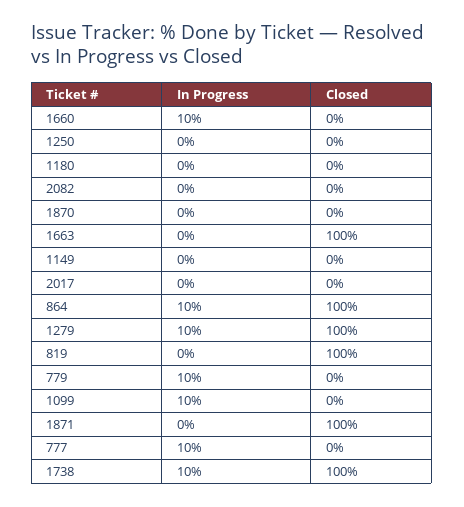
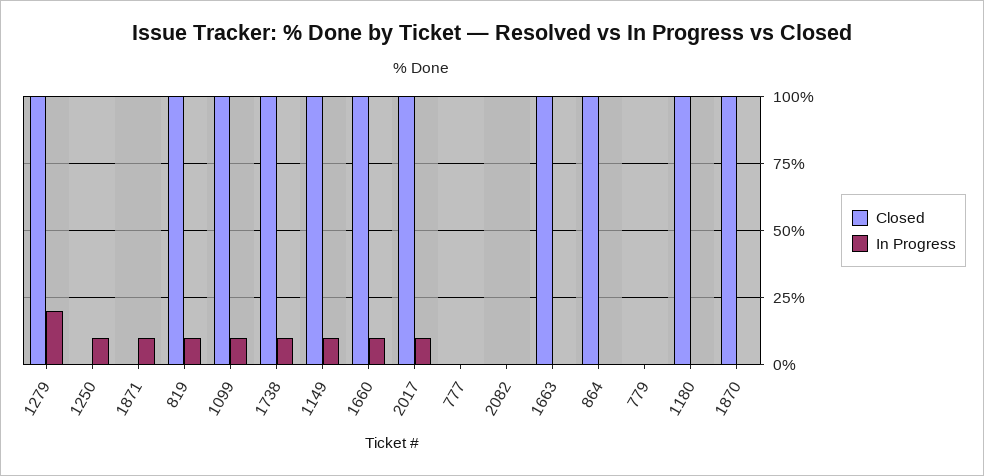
  {
    "In Progress": {
      "1660": 10,
-     "1250": 0,
+     "1250": 10,
      "1180": 0,
      "2082": 0,
      "1870": 0,
      "1663": 0,
-     "1149": 0,
+     "1149": 10,
-     "2017": 0,
+     "2017": 10,
-     "864": 10,
+     "864": 0,
-     "1279": 10,
+     "1279": 20,
-     "819": 0,
+     "819": 10,
-     "779": 10,
+     "779": 0,
      "1099": 10,
-     "1871": 0,
+     "1871": 10,
-     "777": 10,
+     "777": 0,
      "1738": 10
    },
    "Closed": {
-     "1660": 0,
+     "1660": 100,
      "1250": 0,
-     "1180": 0,
+     "1180": 100,
      "2082": 0,
-     "1870": 0,
+     "1870": 100,
      "1663": 100,
-     "1149": 0,
+     "1149": 100,
-     "2017": 0,
+     "2017": 100,
      "864": 100,
      "1279": 100,
      "819": 100,
      "779": 0,
-     "1099": 0,
+     "1099": 100,
-     "1871": 100,
+     "1871": 0,
      "777": 0,
      "1738": 100
    }
  }

